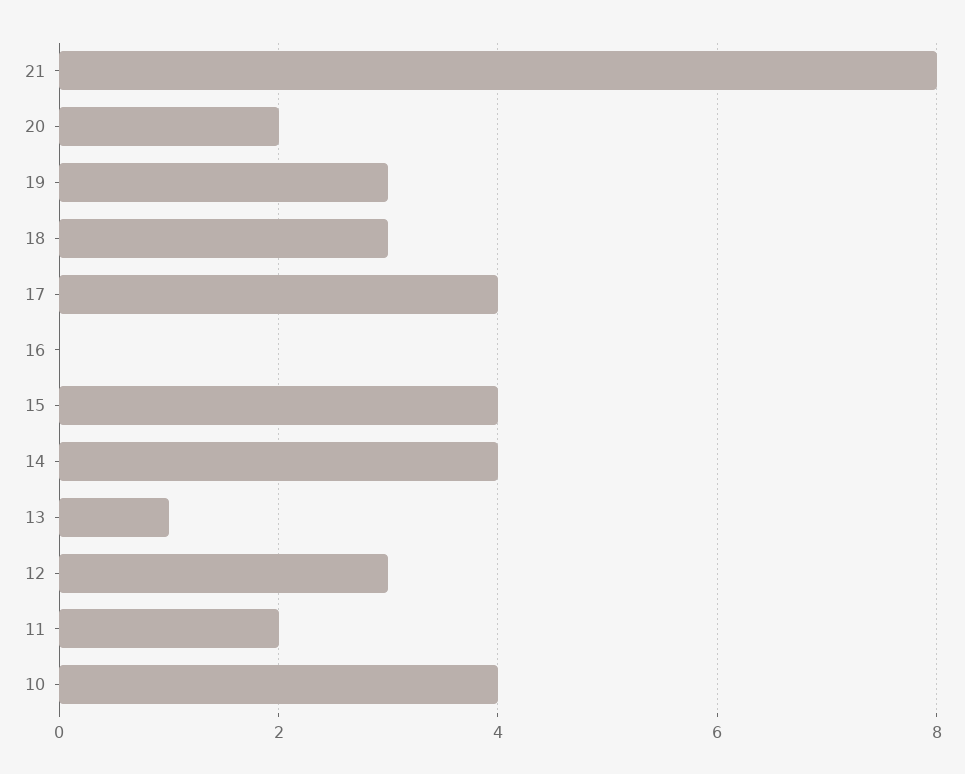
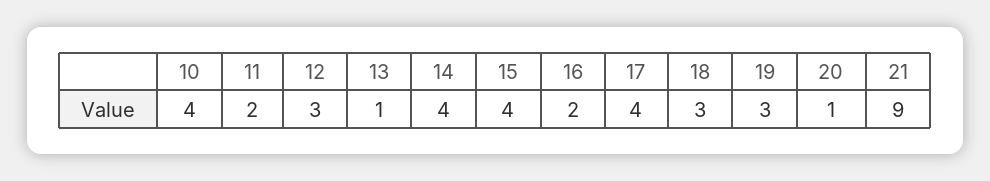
  {
-   "21": 8,
+   "21": 9,
-   "20": 2,
+   "20": 1,
    "19": 3,
    "18": 3,
    "17": 4,
-   "16": 0,
+   "16": 2,
    "15": 4,
    "14": 4,
    "13": 1,
    "12": 3,
    "11": 2,
    "10": 4
  }

